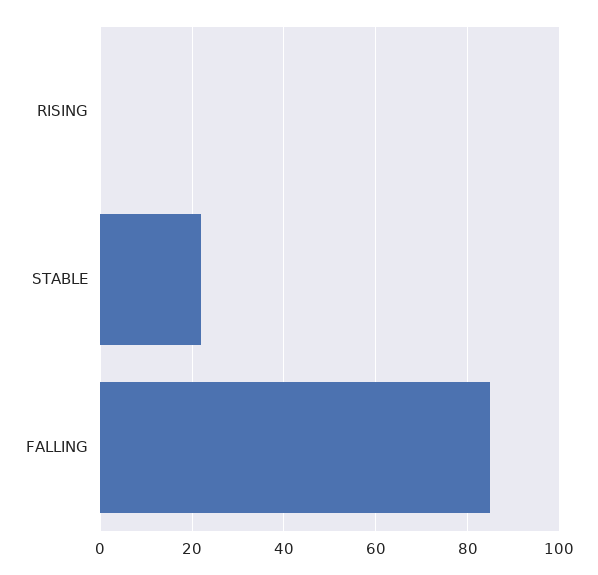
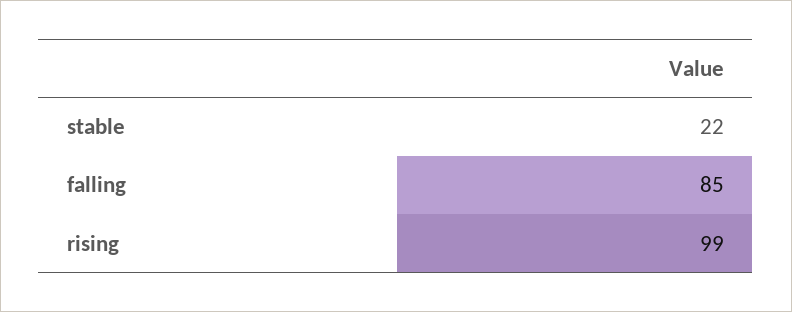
  {
-   "RISING": 0,
+   "RISING": 99,
    "STABLE": 22,
    "FALLING": 85
  }

